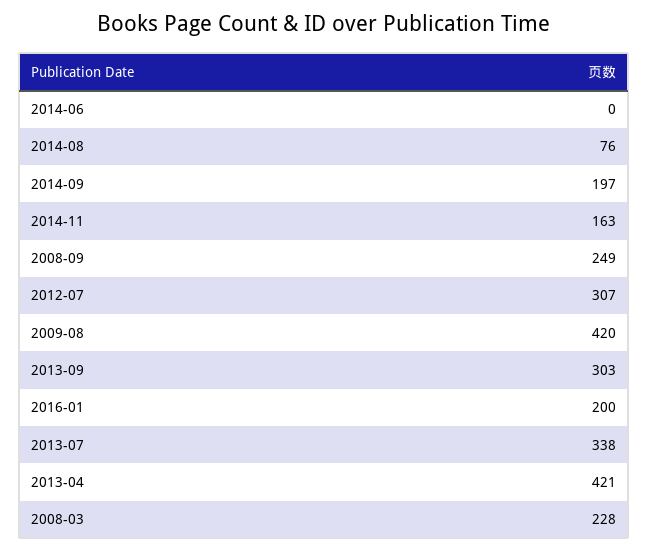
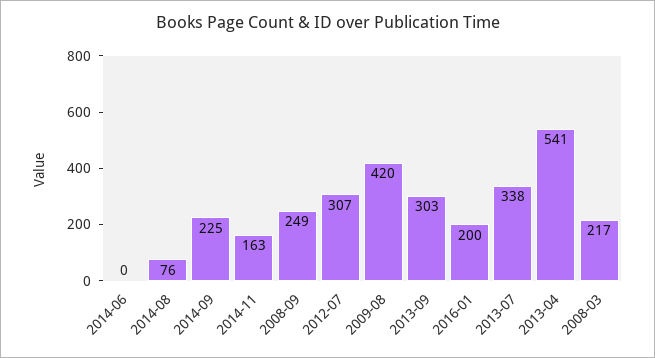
  {
    "2014-06": 0,
    "2014-08": 76,
-   "2014-09": 197,
+   "2014-09": 225,
    "2014-11": 163,
    "2008-09": 249,
    "2012-07": 307,
    "2009-08": 420,
    "2013-09": 303,
    "2016-01": 200,
    "2013-07": 338,
-   "2013-04": 421,
+   "2013-04": 541,
-   "2008-03": 228
+   "2008-03": 217
  }

